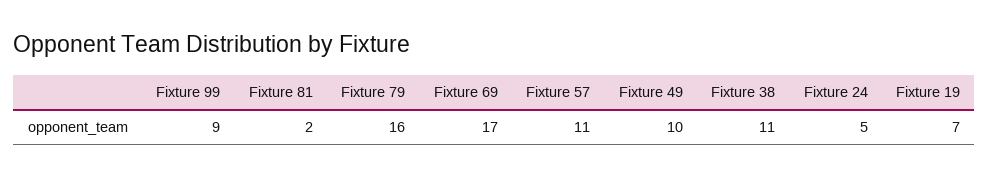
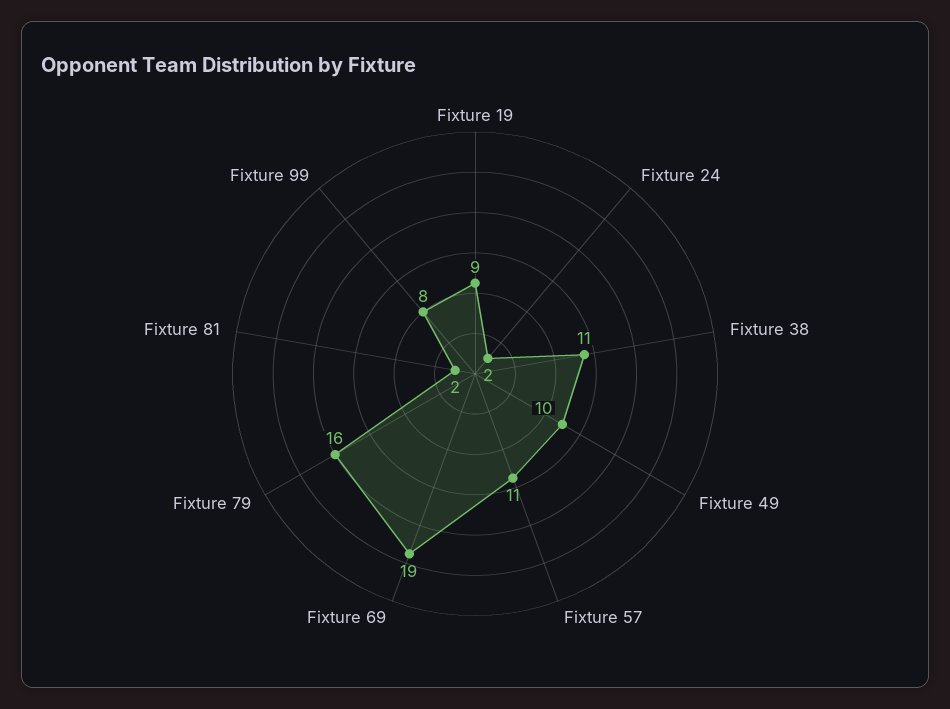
  {
-   "Fixture 99": 9,
+   "Fixture 99": 8,
    "Fixture 81": 2,
    "Fixture 79": 16,
-   "Fixture 69": 17,
+   "Fixture 69": 19,
    "Fixture 57": 11,
    "Fixture 49": 10,
    "Fixture 38": 11,
-   "Fixture 24": 5,
+   "Fixture 24": 2,
-   "Fixture 19": 7
+   "Fixture 19": 9
  }

